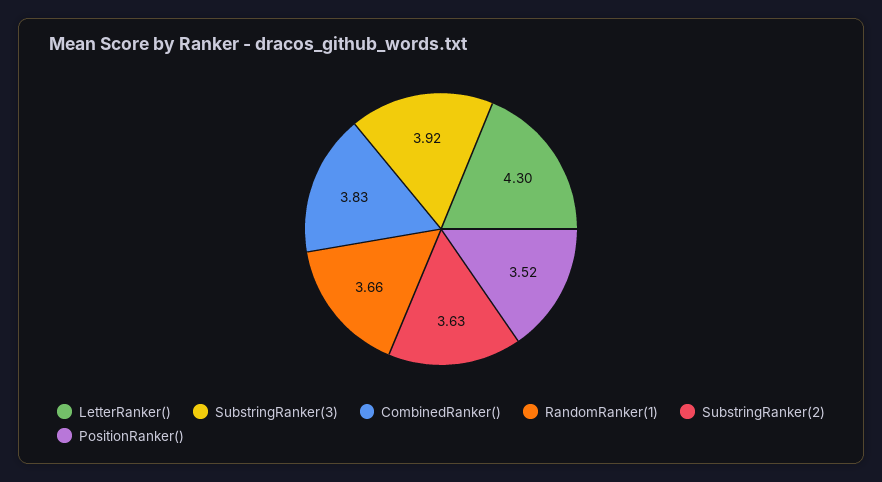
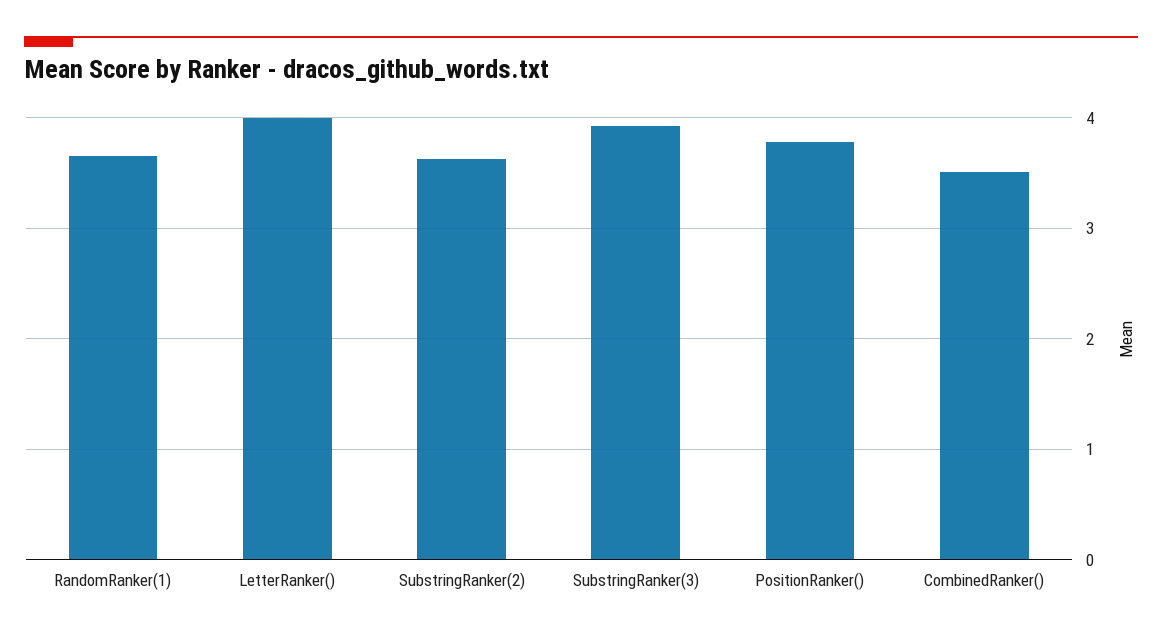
  {
-   "LetterRanker()": 4.3,
+   "LetterRanker()": 4,
    "SubstringRanker(3)": 3.92,
-   "CombinedRanker()": 3.83,
+   "CombinedRanker()": 3.5,
    "RandomRanker(1)": 3.66,
    "SubstringRanker(2)": 3.63,
-   "PositionRanker()": 3.52
+   "PositionRanker()": 3.8
  }

